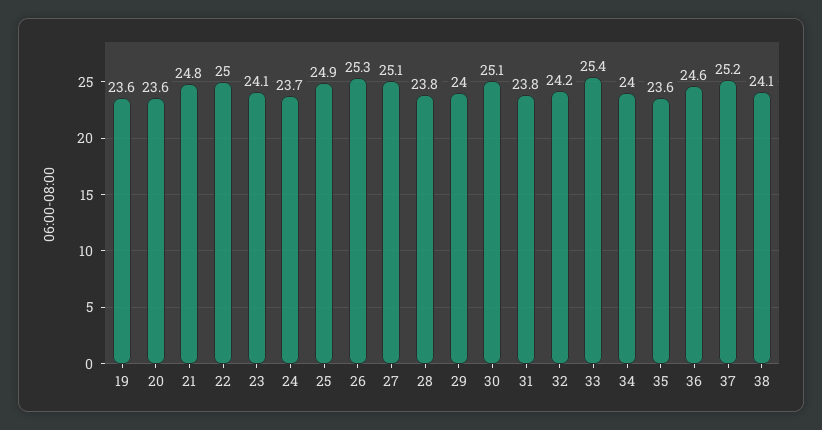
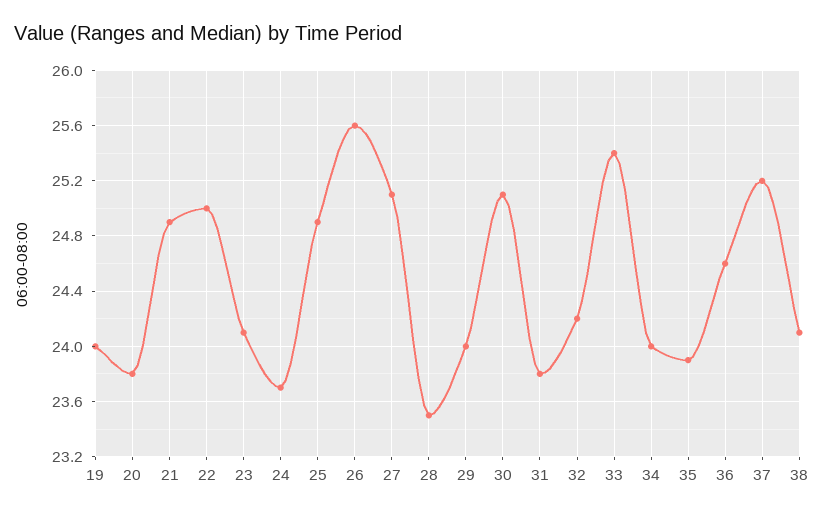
  {
-   "19": 23.6,
+   "19": 24,
-   "20": 23.6,
+   "20": 23.8,
-   "21": 24.8,
+   "21": 24.9,
    "22": 25,
    "23": 24.1,
    "24": 23.7,
    "25": 24.9,
-   "26": 25.3,
+   "26": 25.6,
    "27": 25.1,
-   "28": 23.8,
+   "28": 23.5,
    "29": 24,
    "30": 25.1,
    "31": 23.8,
    "32": 24.2,
    "33": 25.4,
    "34": 24,
-   "35": 23.6,
+   "35": 23.9,
    "36": 24.6,
    "37": 25.2,
    "38": 24.1
  }

